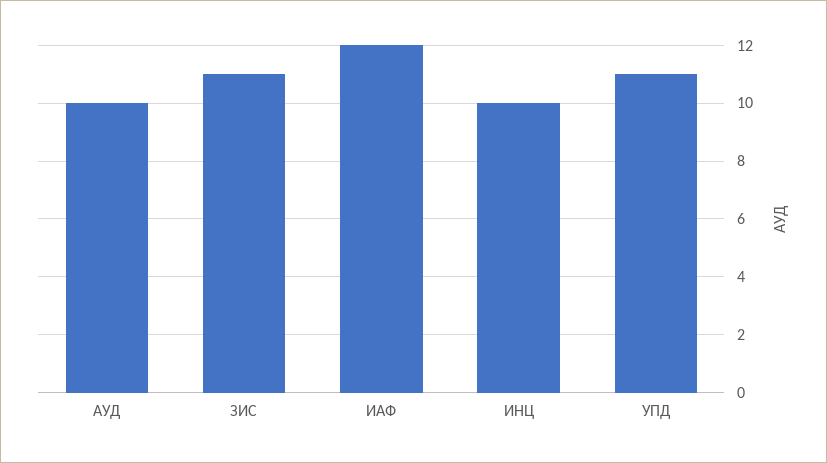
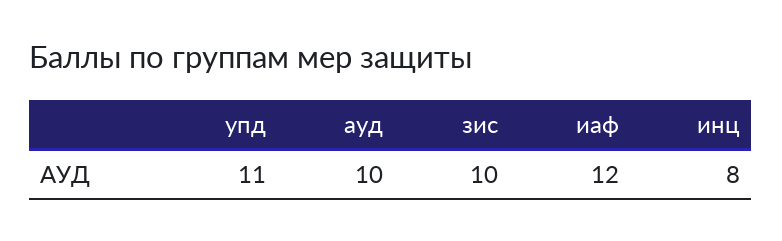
  {
    "АУД": 10,
-   "ЗИС": 11,
+   "ЗИС": 10,
    "ИАФ": 12,
-   "ИНЦ": 10,
+   "ИНЦ": 8,
    "УПД": 11
  }

